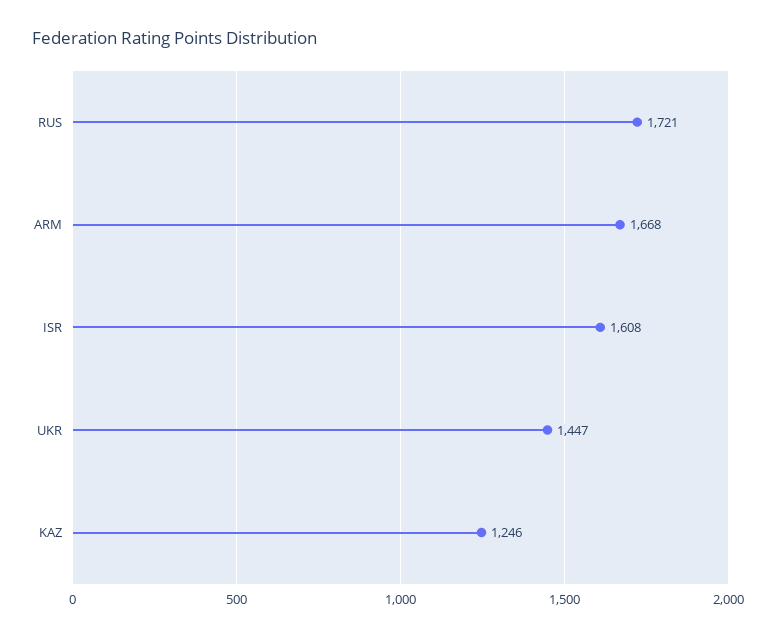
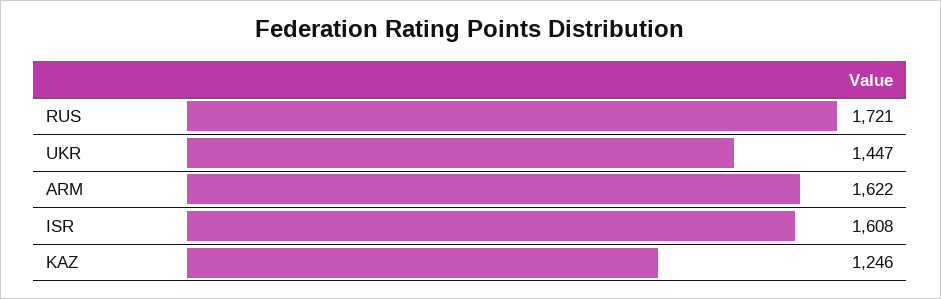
  {
    "RUS": 1721,
-   "ARM": 1668,
+   "ARM": 1622,
    "ISR": 1608,
    "UKR": 1447,
    "KAZ": 1246
  }

